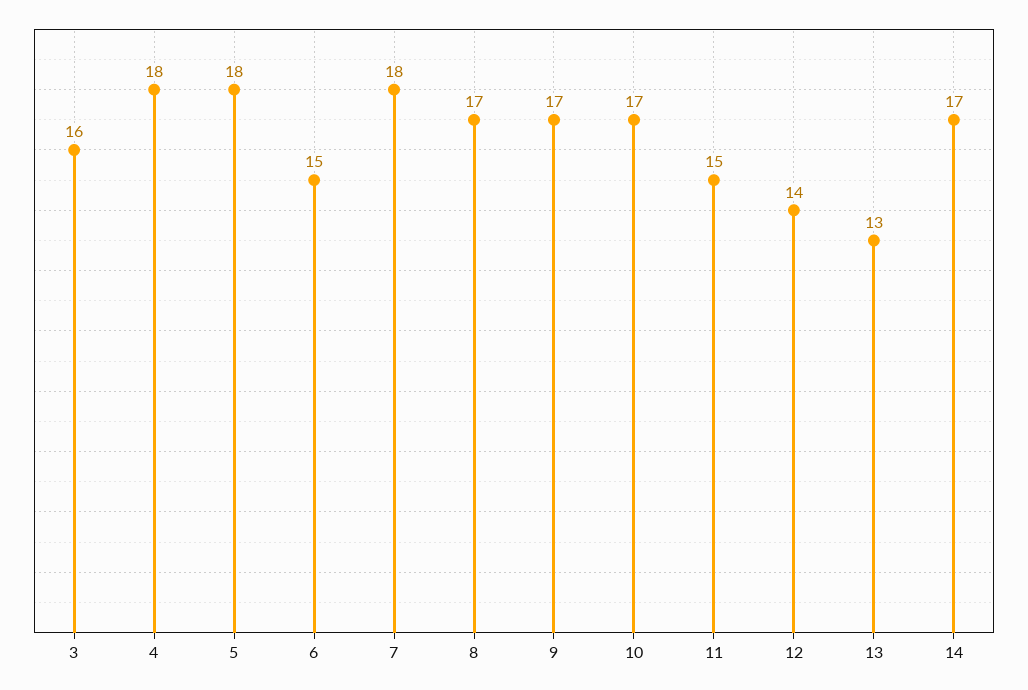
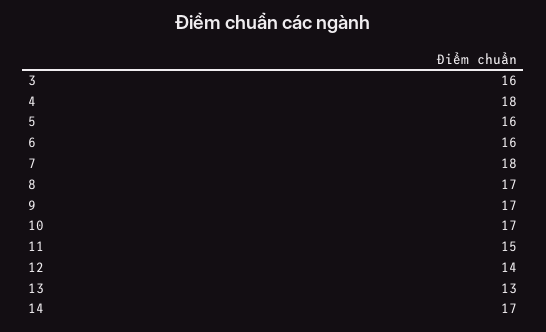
  {
    "3": 16,
    "4": 18,
-   "5": 18,
+   "5": 16,
-   "6": 15,
+   "6": 16,
    "7": 18,
    "8": 17,
    "9": 17,
    "10": 17,
    "11": 15,
    "12": 14,
    "13": 13,
    "14": 17
  }

